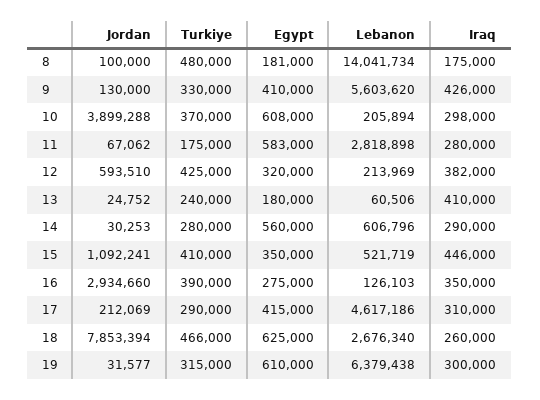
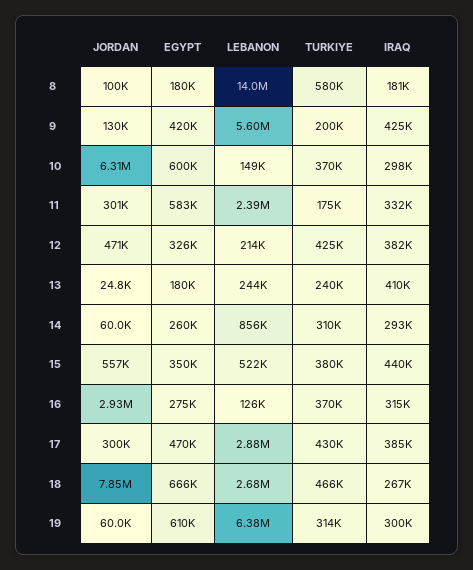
  {
    "Jordan": {
      "8": 100000,
      "9": 130000,
-     "10": 3899288,
+     "10": 6310000,
-     "11": 67062,
+     "11": 301000,
-     "12": 593510,
+     "12": 471000,
      "13": 24752,
-     "14": 30253,
+     "14": 60000,
-     "15": 1092241,
+     "15": 557000,
      "16": 2934660,
-     "17": 212069,
+     "17": 300000,
      "18": 7853394,
-     "19": 31577
+     "19": 60000
    },
    "Turkiye": {
-     "8": 480000,
+     "8": 580000,
-     "9": 330000,
+     "9": 200000,
      "10": 370000,
      "11": 175000,
      "12": 425000,
      "13": 240000,
-     "14": 280000,
+     "14": 310000,
-     "15": 410000,
+     "15": 380000,
-     "16": 390000,
+     "16": 370000,
-     "17": 290000,
+     "17": 430000,
      "18": 466000,
-     "19": 315000
+     "19": 314000
    },
    "Egypt": {
-     "8": 181000,
+     "8": 180000,
-     "9": 410000,
+     "9": 420000,
-     "10": 608000,
+     "10": 600000,
      "11": 583000,
-     "12": 320000,
+     "12": 326000,
      "13": 180000,
-     "14": 560000,
+     "14": 260000,
      "15": 350000,
      "16": 275000,
-     "17": 415000,
+     "17": 470000,
-     "18": 625000,
+     "18": 666000,
      "19": 610000
    },
    "Lebanon": {
      "8": 14041734,
      "9": 5603620,
-     "10": 205894,
+     "10": 149000,
-     "11": 2818898,
+     "11": 2390000,
      "12": 213969,
-     "13": 60506,
+     "13": 244000,
-     "14": 606796,
+     "14": 856000,
      "15": 521719,
      "16": 126103,
-     "17": 4617186,
+     "17": 2880000,
      "18": 2676340,
      "19": 6379438
    },
    "Iraq": {
-     "8": 175000,
+     "8": 181000,
-     "9": 426000,
+     "9": 425000,
      "10": 298000,
-     "11": 280000,
+     "11": 332000,
      "12": 382000,
      "13": 410000,
-     "14": 290000,
+     "14": 293000,
-     "15": 446000,
+     "15": 440000,
-     "16": 350000,
+     "16": 315000,
-     "17": 310000,
+     "17": 385000,
-     "18": 260000,
+     "18": 267000,
      "19": 300000
    }
  }

